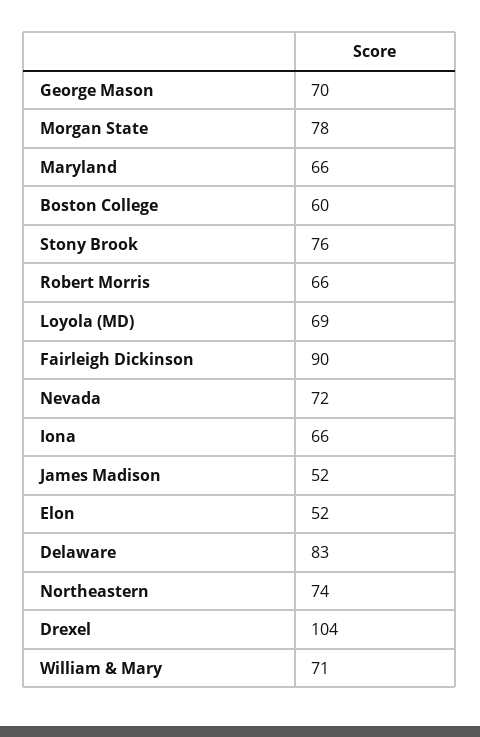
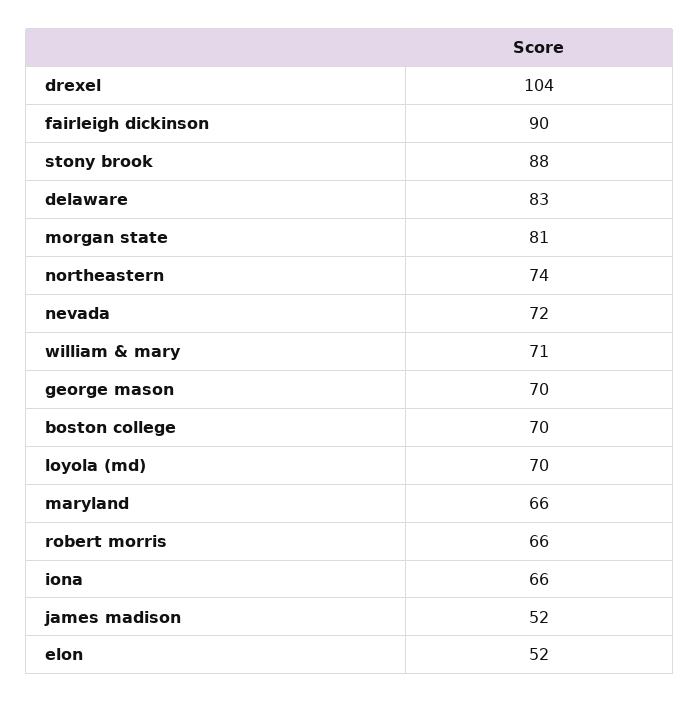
  {
    "George Mason": 70,
-   "Morgan State": 78,
+   "Morgan State": 81,
    "Maryland": 66,
-   "Boston College": 60,
+   "Boston College": 70,
-   "Stony Brook": 76,
+   "Stony Brook": 88,
    "Robert Morris": 66,
-   "Loyola (MD)": 69,
+   "Loyola (MD)": 70,
    "Fairleigh Dickinson": 90,
    "Nevada": 72,
    "Iona": 66,
    "James Madison": 52,
    "Elon": 52,
    "Delaware": 83,
    "Northeastern": 74,
    "Drexel": 104,
    "William & Mary": 71
  }

